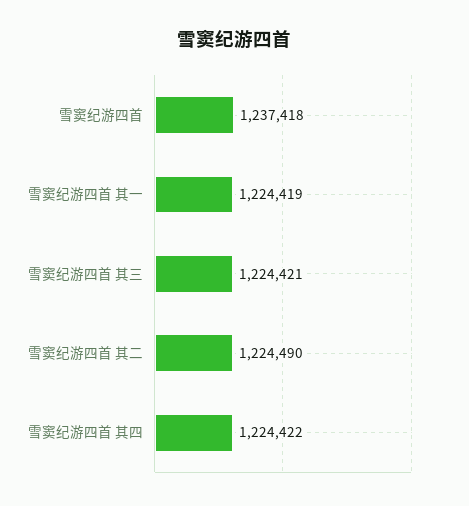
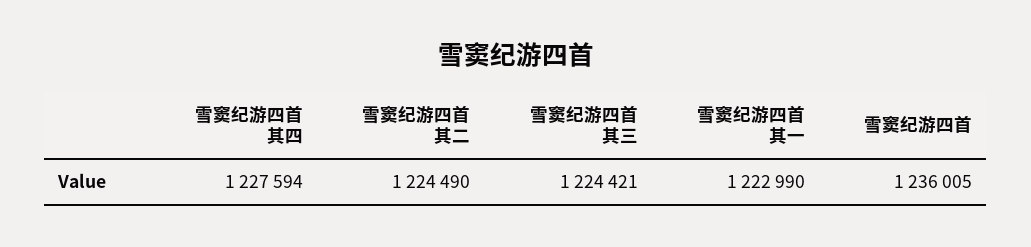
  {
-   "雪窦纪游四首": 1237418,
+   "雪窦纪游四首": 1236005,
-   "雪窦纪游四首 其一": 1224419,
+   "雪窦纪游四首 其一": 1222990,
    "雪窦纪游四首 其三": 1224421,
    "雪窦纪游四首 其二": 1224490,
-   "雪窦纪游四首 其四": 1224422
+   "雪窦纪游四首 其四": 1227594
  }

